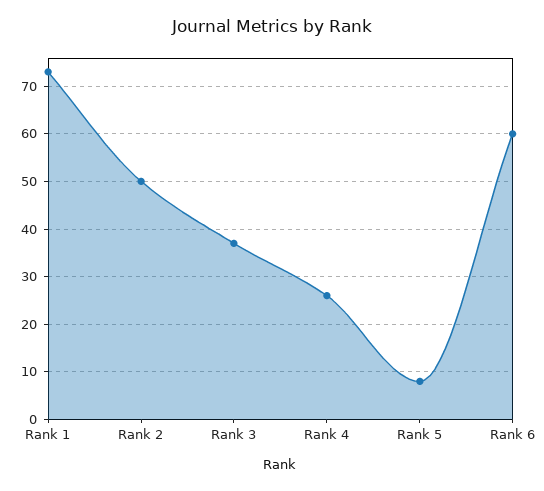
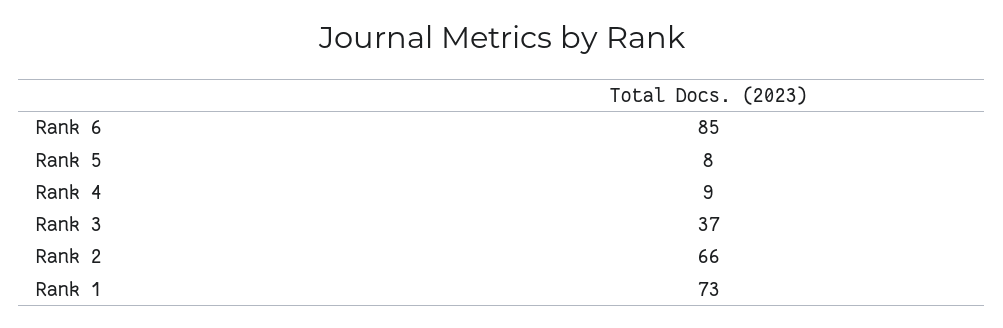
  {
    "Rank 1": 73,
-   "Rank 2": 50,
+   "Rank 2": 66,
    "Rank 3": 37,
-   "Rank 4": 25,
+   "Rank 4": 9,
    "Rank 5": 8,
-   "Rank 6": 60
+   "Rank 6": 85
  }

